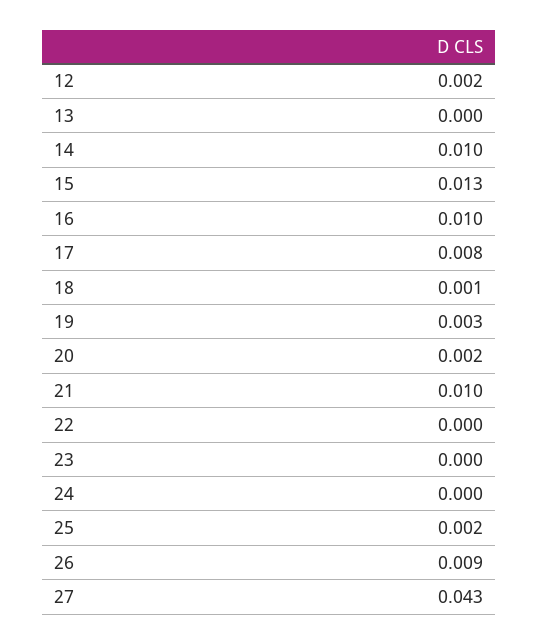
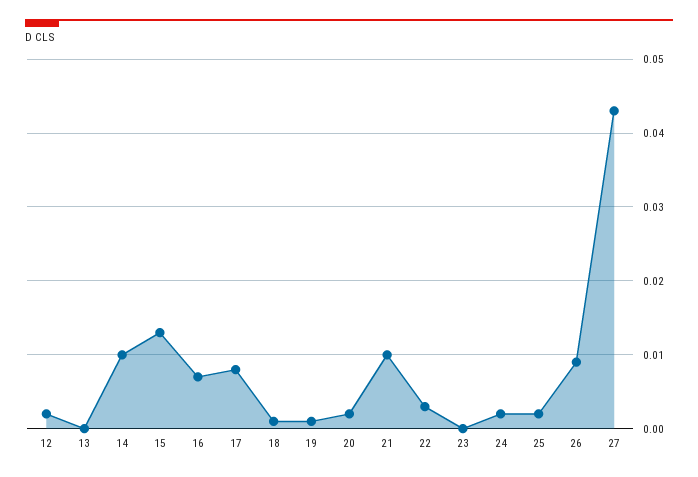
  {
    "12": 0.002,
    "13": 0,
    "14": 0.01,
    "15": 0.013,
-   "16": 0.01,
+   "16": 0.007,
    "17": 0.008,
    "18": 0.001,
-   "19": 0.003,
+   "19": 0.001,
    "20": 0.002,
    "21": 0.01,
-   "22": 0,
+   "22": 0.003,
    "23": 0,
-   "24": 0,
+   "24": 0.002,
    "25": 0.002,
    "26": 0.009,
    "27": 0.043
  }

